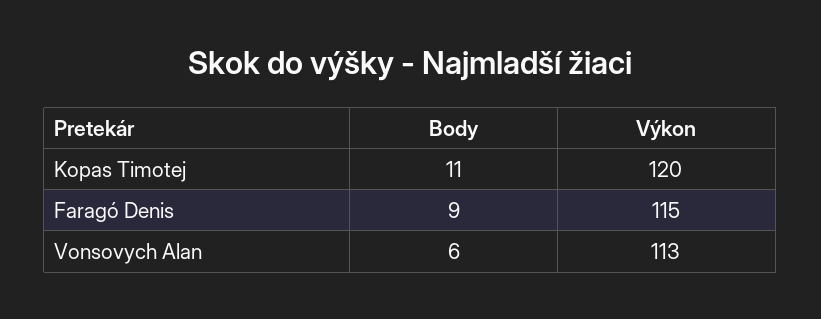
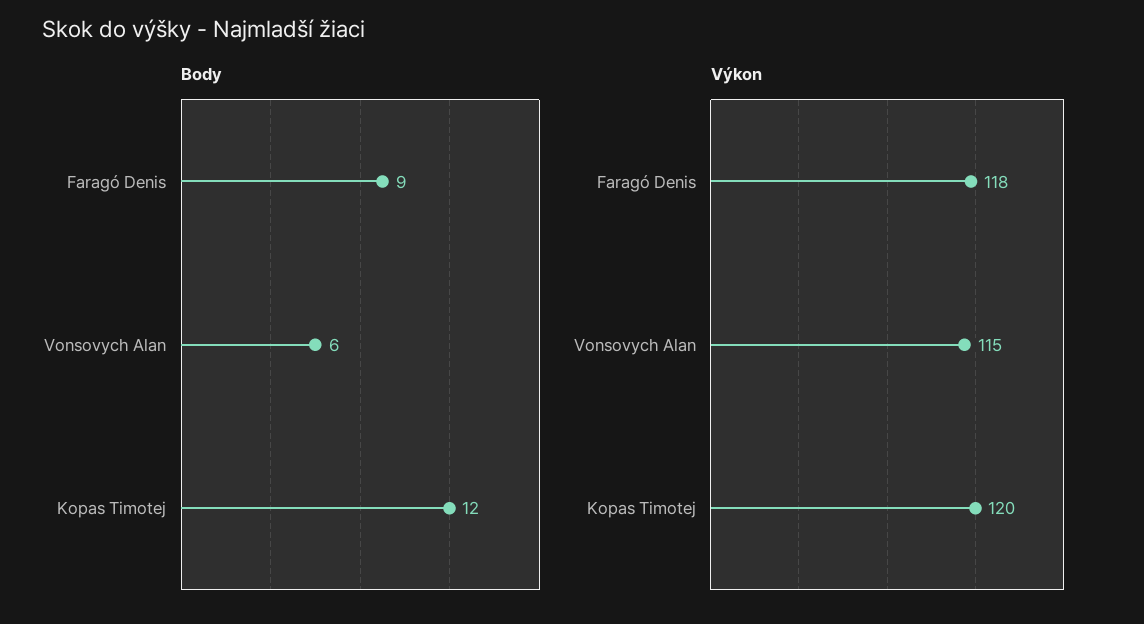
  {
    "Body": {
-     "Kopas Timotej": 11,
+     "Kopas Timotej": 12,
      "Faragó Denis": 9,
      "Vonsovych Alan": 6
    },
    "Výkon": {
      "Kopas Timotej": 120,
-     "Faragó Denis": 115,
+     "Faragó Denis": 118,
-     "Vonsovych Alan": 113
+     "Vonsovych Alan": 115
    }
  }

